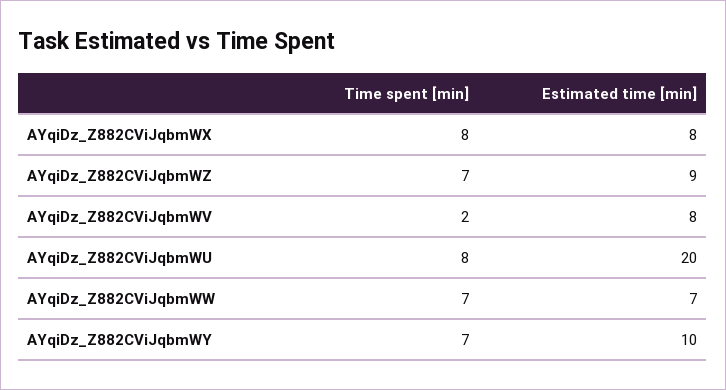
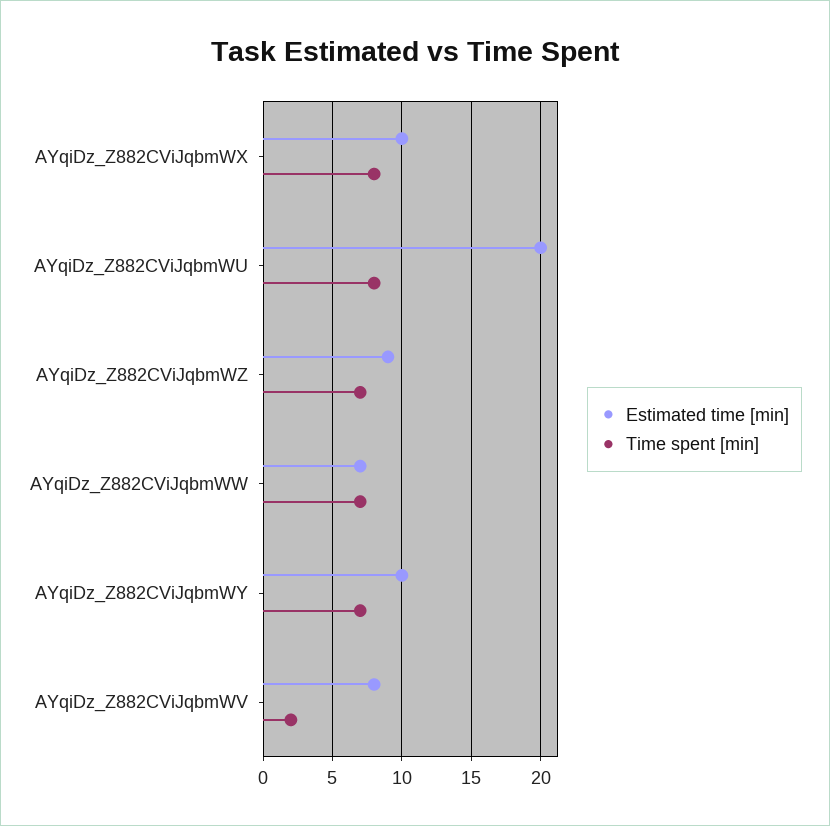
  {
    "Time spent [min]": {
      "AYqiDz_Z882CViJqbmWX": 8,
      "AYqiDz_Z882CViJqbmWZ": 7,
      "AYqiDz_Z882CViJqbmWV": 2,
      "AYqiDz_Z882CViJqbmWU": 8,
      "AYqiDz_Z882CViJqbmWW": 7,
      "AYqiDz_Z882CViJqbmWY": 7
    },
    "Estimated time [min]": {
-     "AYqiDz_Z882CViJqbmWX": 8,
+     "AYqiDz_Z882CViJqbmWX": 10,
      "AYqiDz_Z882CViJqbmWZ": 9,
      "AYqiDz_Z882CViJqbmWV": 8,
      "AYqiDz_Z882CViJqbmWU": 20,
      "AYqiDz_Z882CViJqbmWW": 7,
      "AYqiDz_Z882CViJqbmWY": 10
    }
  }

